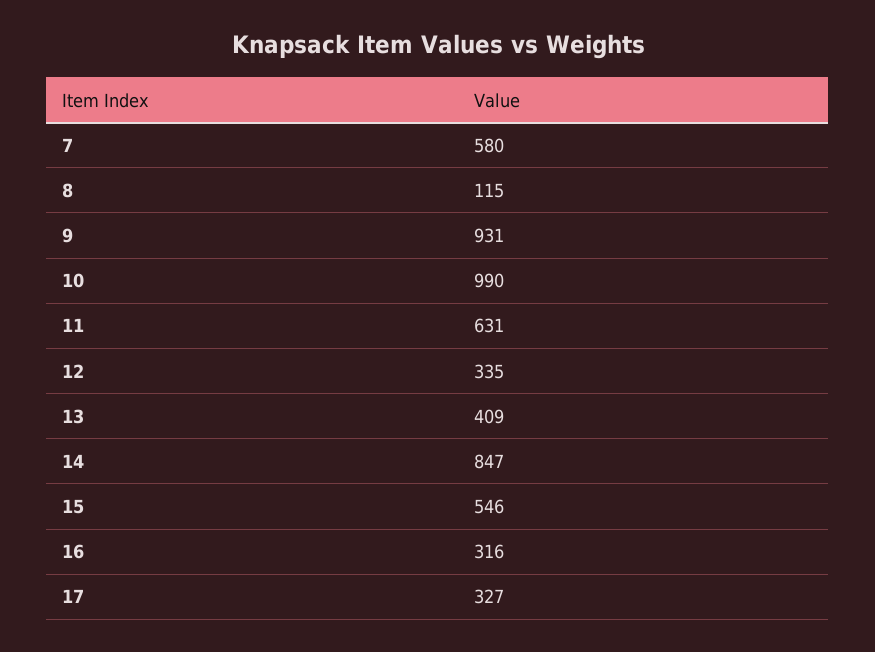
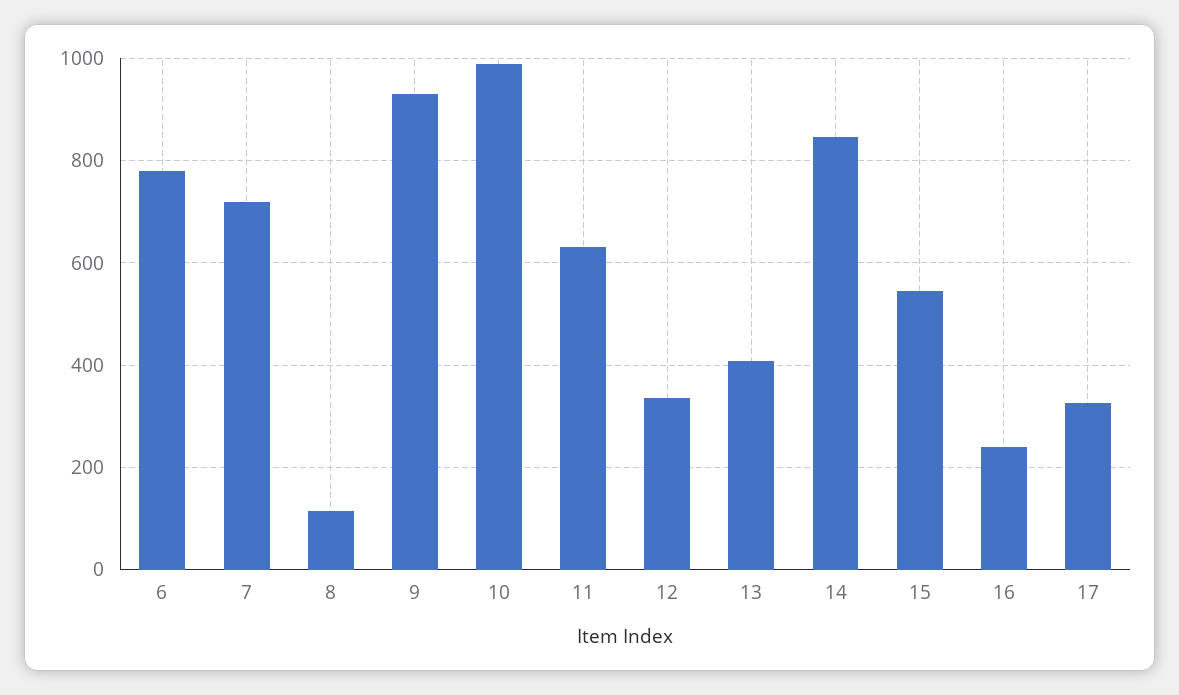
  {
-   "7": 580,
+   "7": 720,
    "8": 115,
    "9": 931,
    "10": 990,
    "11": 631,
    "12": 335,
    "13": 409,
    "14": 847,
    "15": 546,
-   "16": 316,
+   "16": 240,
-   "17": 327
+   "17": 327,
+   "6": 780
  }

